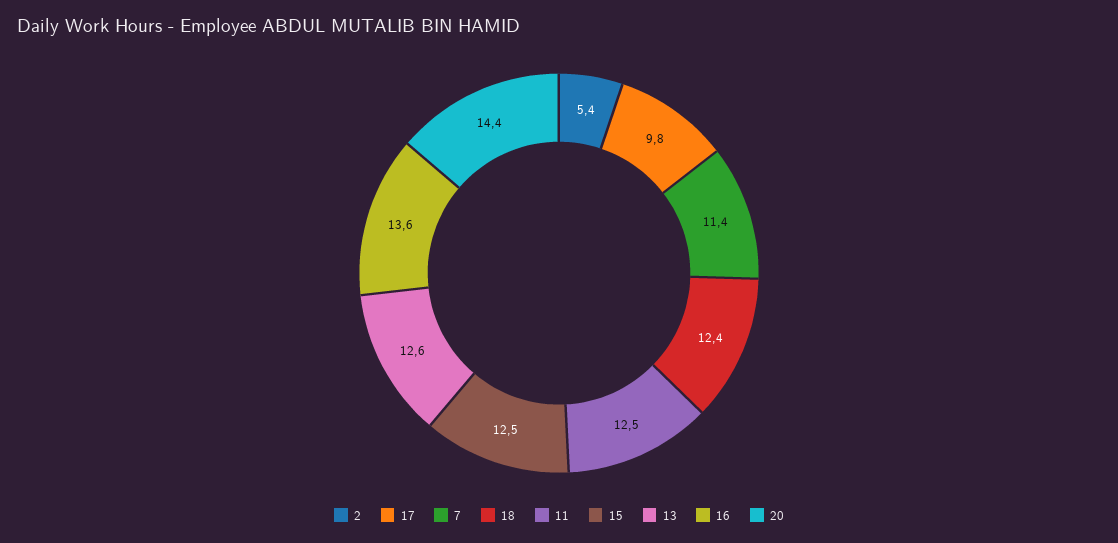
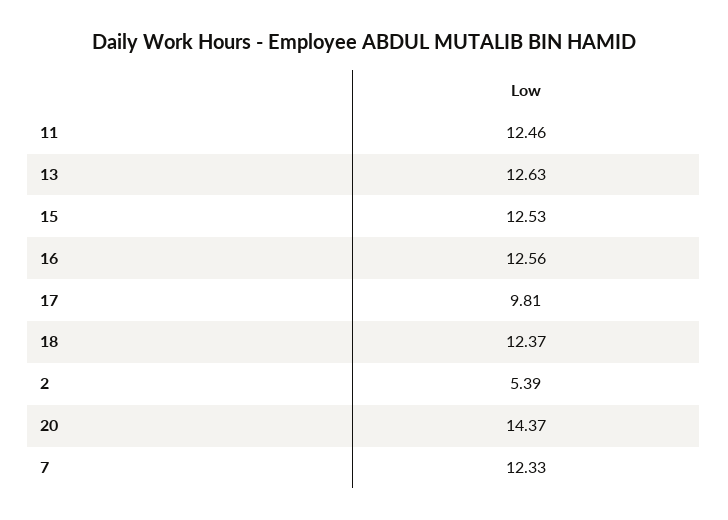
  {
    "2": 5.39,
    "17": 9.81,
-   "7": 11.4,
+   "7": 12.33,
    "18": 12.37,
    "11": 12.46,
    "15": 12.53,
    "13": 12.63,
-   "16": 13.6,
+   "16": 12.56,
    "20": 14.37
  }

